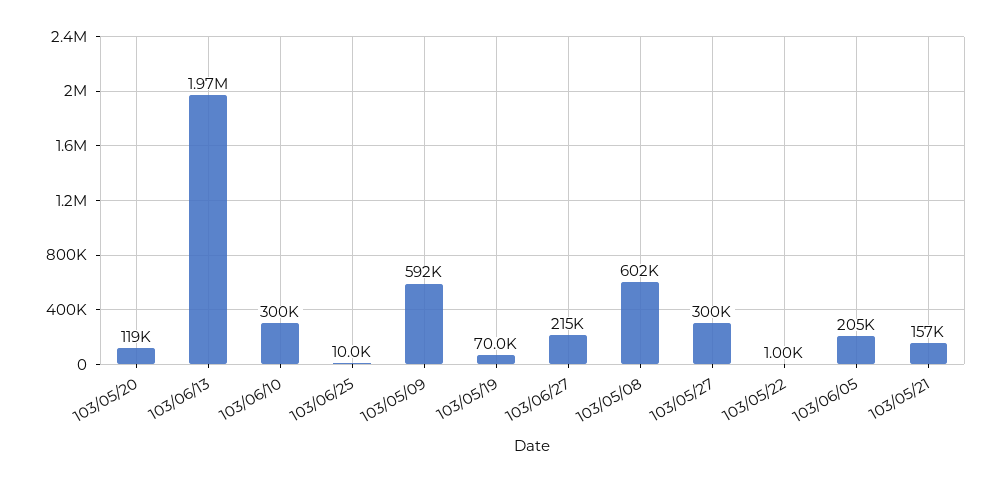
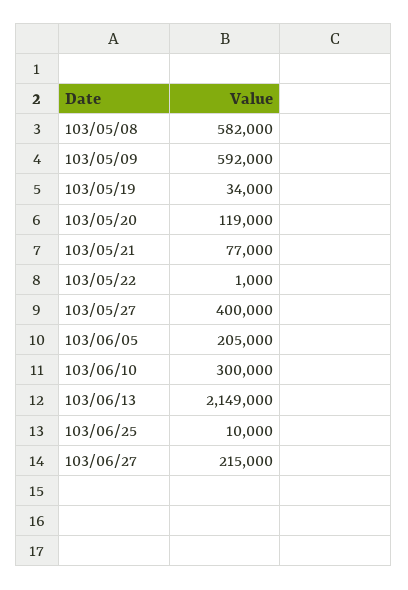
  {
    "103/05/20": 119000,
-   "103/06/13": 1970000,
+   "103/06/13": 2149000,
    "103/06/10": 300000,
    "103/06/25": 10000,
    "103/05/09": 592000,
-   "103/05/19": 70000,
+   "103/05/19": 34000,
    "103/06/27": 215000,
-   "103/05/08": 602000,
+   "103/05/08": 582000,
-   "103/05/27": 300000,
+   "103/05/27": 400000,
    "103/05/22": 1000,
    "103/06/05": 205000,
-   "103/05/21": 157000
+   "103/05/21": 77000
  }

